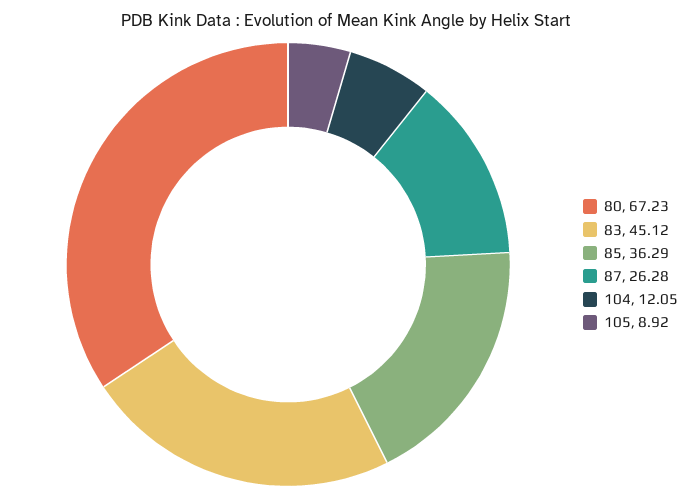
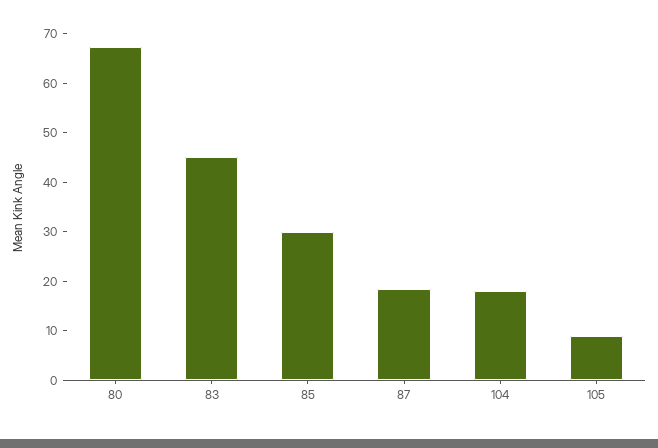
  {
    "80": 67.23,
    "83": 45.12,
-   "85": 36.29,
+   "85": 30,
-   "87": 26.28,
+   "87": 18,
-   "104": 12.05,
+   "104": 18,
    "105": 8.92
  }

